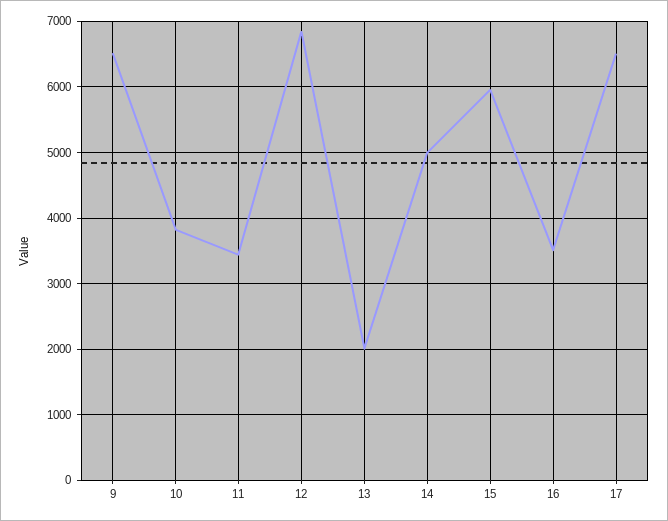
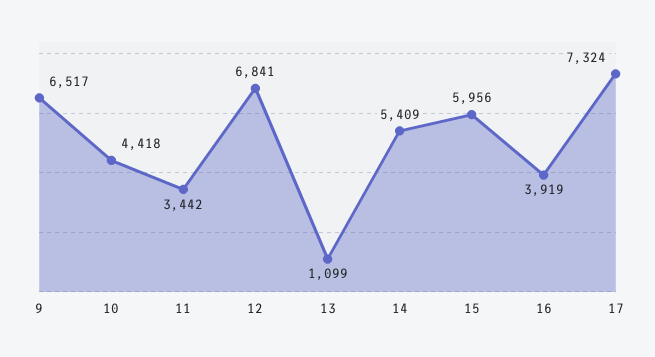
  {
    "9": 6517,
-   "10": 3800,
+   "10": 4418,
    "11": 3442,
    "12": 6841,
-   "13": 2000,
+   "13": 1099,
-   "14": 5000,
+   "14": 5409,
    "15": 5956,
-   "16": 3500,
+   "16": 3919,
-   "17": 6500
+   "17": 7324
  }

